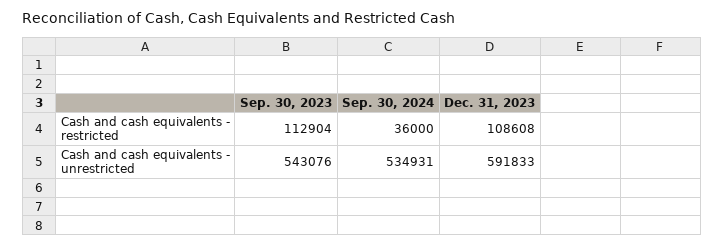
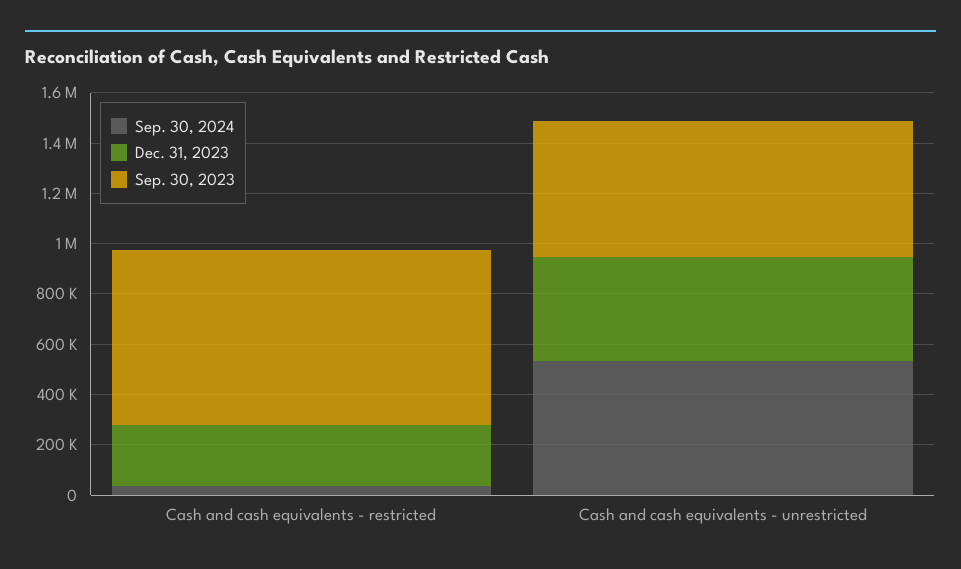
  {
    "Sep. 30, 2023": {
-     "Cash and cash equivalents - restricted": 112904,
+     "Cash and cash equivalents - restricted": 700000,
      "Cash and cash equivalents - unrestricted": 543076
    },
    "Sep. 30, 2024": {
      "Cash and cash equivalents - restricted": 36000,
      "Cash and cash equivalents - unrestricted": 534931
    },
    "Dec. 31, 2023": {
-     "Cash and cash equivalents - restricted": 108608,
+     "Cash and cash equivalents - restricted": 250000,
-     "Cash and cash equivalents - unrestricted": 591833
+     "Cash and cash equivalents - unrestricted": 400000
    }
  }

